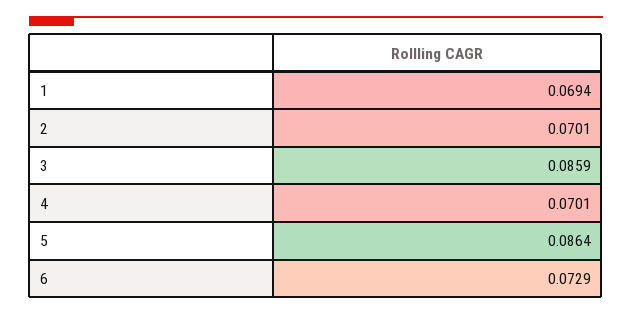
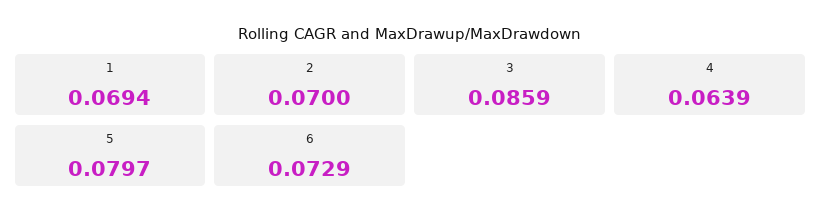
  {
    "1": 0.0694,
-   "2": 0.0701,
+   "2": 0.07,
    "3": 0.0859,
-   "4": 0.0701,
+   "4": 0.0639,
-   "5": 0.0864,
+   "5": 0.0797,
    "6": 0.0729
  }

